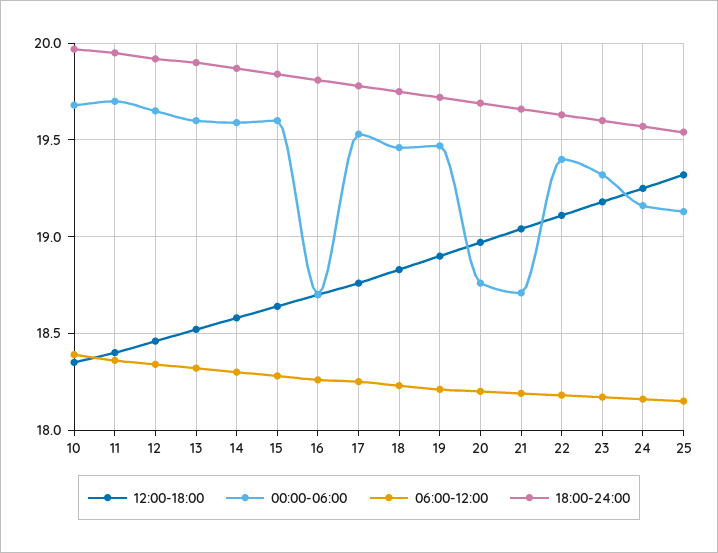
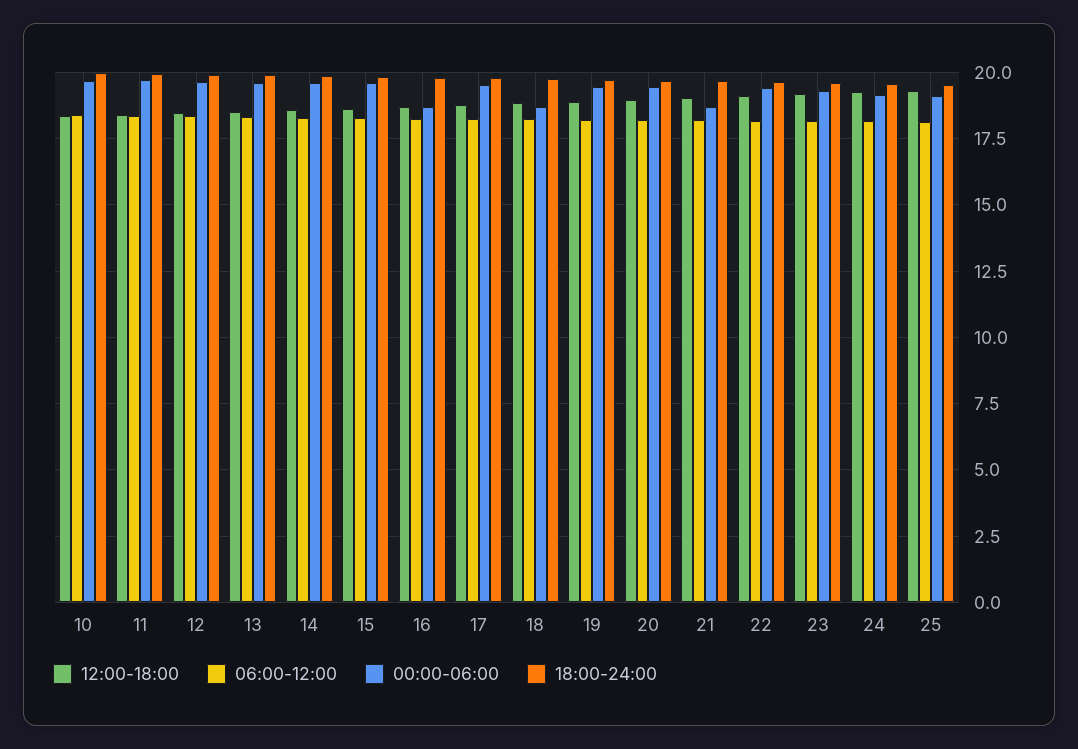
  {
    "12:00-18:00": {
      "10": 18.35,
      "11": 18.4,
      "12": 18.45,
      "13": 18.5,
      "14": 18.6,
      "15": 18.65,
      "16": 18.7,
      "17": 18.75,
      "18": 18.85,
      "19": 18.9,
      "20": 18.95,
      "21": 19.05,
      "22": 19.1,
      "23": 19.2,
      "24": 19.25,
      "25": 19.3
    },
    "00:00-06:00": {
      "10": 19.7,
      "11": 19.7,
      "12": 19.65,
      "13": 19.6,
      "14": 19.6,
      "15": 19.6,
      "16": 18.7,
      "17": 19.55,
-     "18": 19.45,
+     "18": 18.75,
      "19": 19.45,
-     "20": 18.75,
+     "20": 19.5,
      "21": 18.7,
      "22": 19.4,
      "23": 19.3,
      "24": 19.15,
      "25": 19.15
    },
    "06:00-12:00": {
      "10": 18.4,
      "11": 18.35,
      "12": 18.35,
      "13": 18.3,
      "14": 18.3,
      "15": 18.3,
      "16": 18.25,
      "17": 18.25,
      "18": 18.25,
      "19": 18.2,
      "20": 18.2,
      "21": 18.2,
      "22": 18.2,
      "23": 18.15,
      "24": 18.15,
      "25": 18.15
    },
    "18:00-24:00": {
      "10": 19.95,
      "11": 19.95,
      "12": 19.9,
      "13": 19.9,
      "14": 19.85,
      "15": 19.85,
      "16": 19.8,
      "17": 19.8,
      "18": 19.75,
      "19": 19.7,
      "20": 19.7,
      "21": 19.65,
      "22": 19.65,
      "23": 19.6,
      "24": 19.55,
      "25": 19.55
    }
  }

